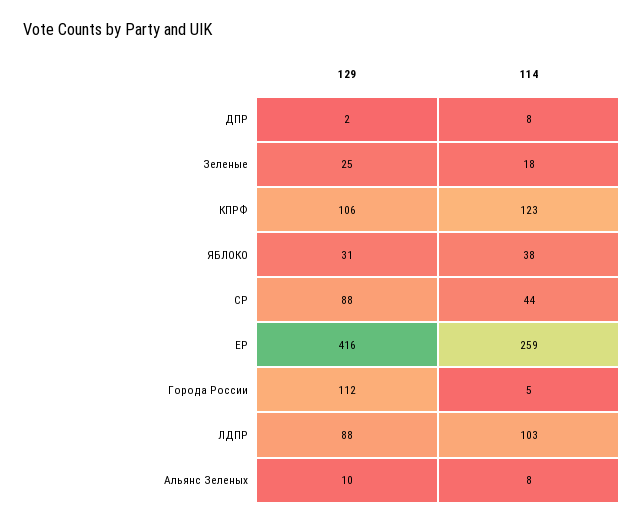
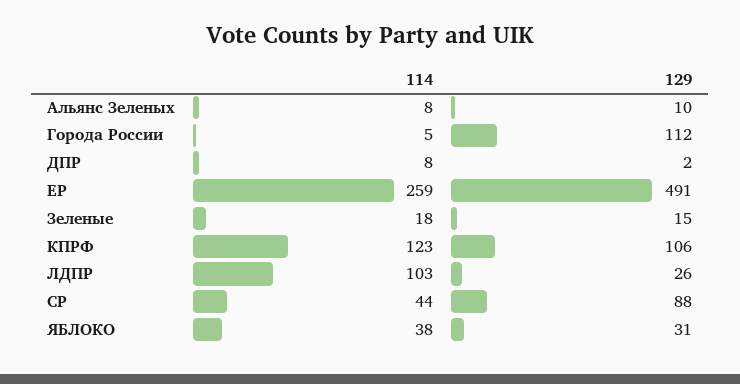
  {
    "129": {
      "ДПР": 2,
-     "Зеленые": 25,
+     "Зеленые": 15,
      "КПРФ": 106,
      "ЯБЛОКО": 31,
      "СР": 88,
-     "ЕР": 416,
+     "ЕР": 491,
      "Города России": 112,
-     "ЛДПР": 88,
+     "ЛДПР": 26,
      "Альянс Зеленых": 10
    },
    "114": {
      "ДПР": 8,
      "Зеленые": 18,
      "КПРФ": 123,
      "ЯБЛОКО": 38,
      "СР": 44,
      "ЕР": 259,
      "Города России": 5,
      "ЛДПР": 103,
      "Альянс Зеленых": 8
    }
  }

